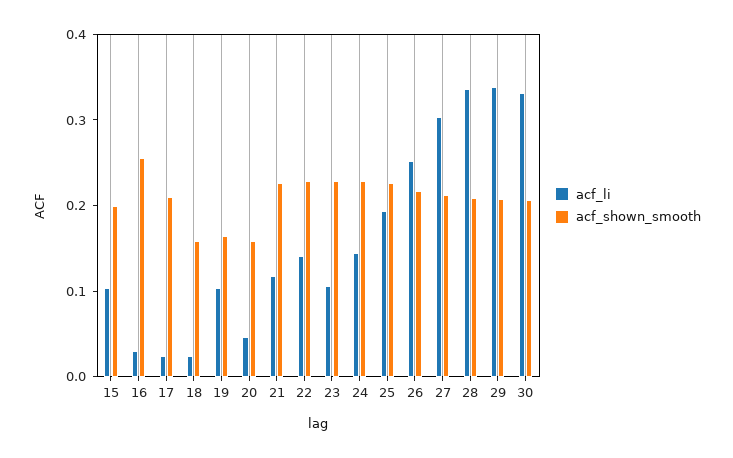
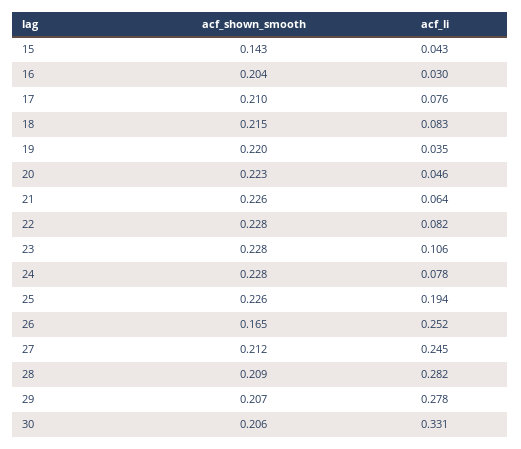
  {
    "acf_li": {
-     "15": 0.1,
+     "15": 0.043,
      "16": 0.03,
-     "17": 0.02,
+     "17": 0.076,
-     "18": 0.02,
+     "18": 0.083,
-     "19": 0.1,
+     "19": 0.035,
      "20": 0.046,
-     "21": 0.12,
+     "21": 0.064,
-     "22": 0.14,
+     "22": 0.082,
      "23": 0.106,
-     "24": 0.14,
+     "24": 0.078,
      "25": 0.194,
      "26": 0.252,
-     "27": 0.3,
+     "27": 0.245,
-     "28": 0.34,
+     "28": 0.282,
-     "29": 0.34,
+     "29": 0.278,
      "30": 0.331
    },
    "acf_shown_smooth": {
-     "15": 0.2,
+     "15": 0.143,
-     "16": 0.26,
+     "16": 0.204,
      "17": 0.21,
-     "18": 0.16,
+     "18": 0.215,
-     "19": 0.16,
+     "19": 0.22,
-     "20": 0.16,
+     "20": 0.223,
      "21": 0.226,
      "22": 0.228,
      "23": 0.228,
      "24": 0.228,
      "25": 0.226,
-     "26": 0.22,
+     "26": 0.165,
      "27": 0.212,
      "28": 0.209,
      "29": 0.207,
      "30": 0.206
    }
  }

